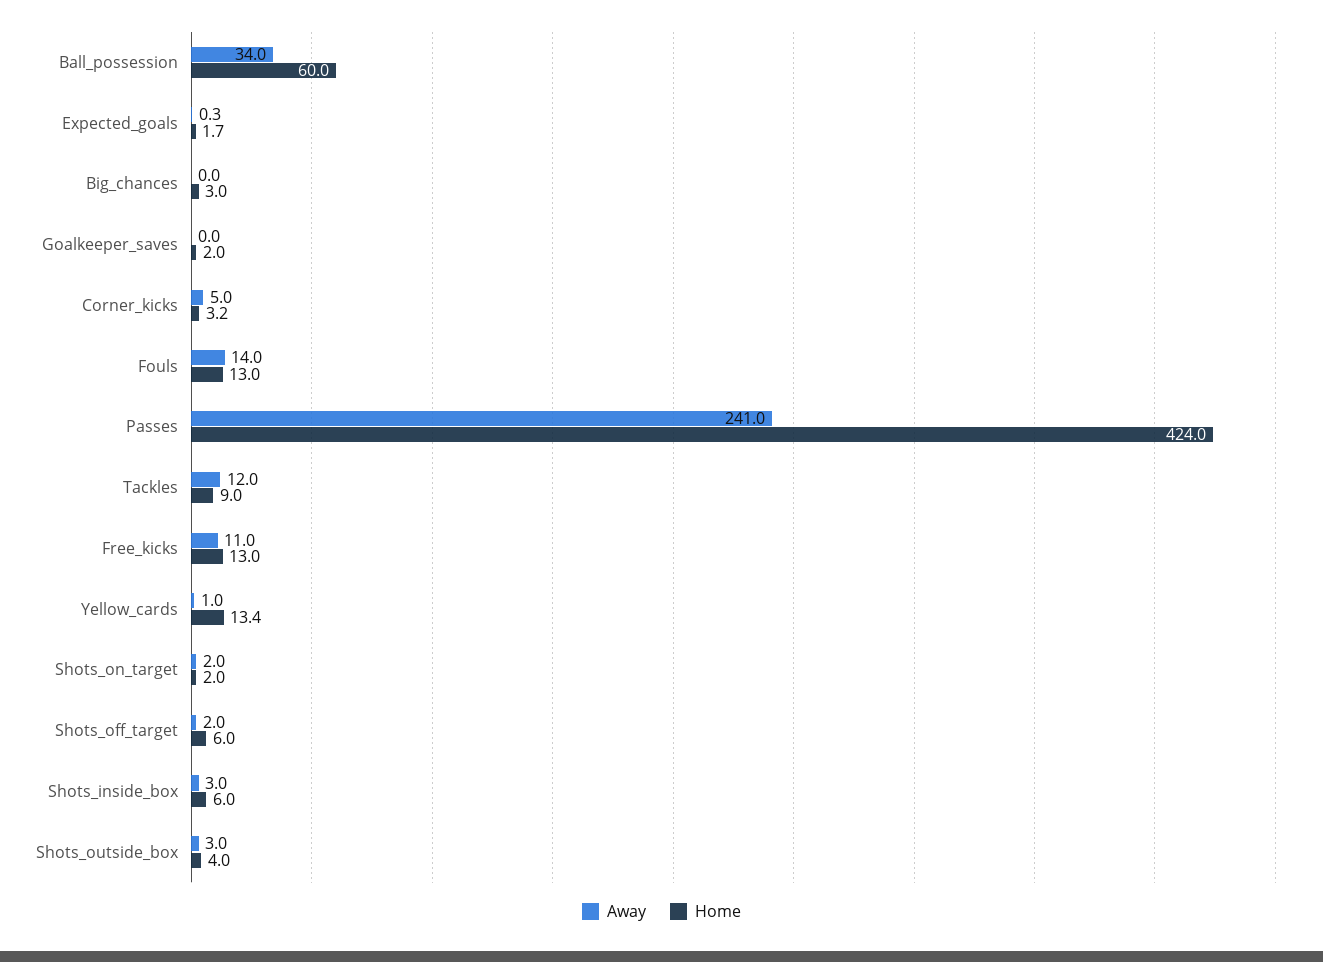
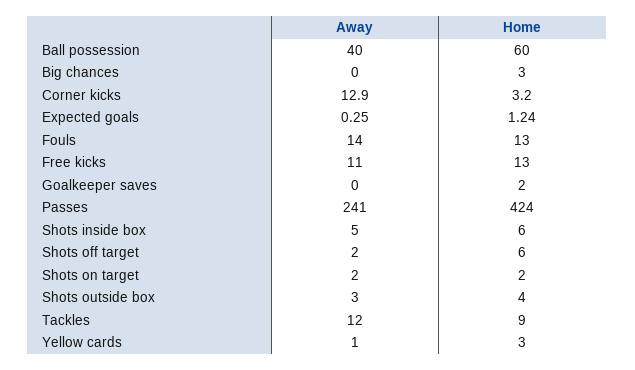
  {
    "Away": {
-     "Ball_possession": 34,
+     "Ball_possession": 40,
      "Expected_goals": 0.25,
      "Big_chances": 0,
      "Goalkeeper_saves": 0,
-     "Corner_kicks": 5,
+     "Corner_kicks": 12.9,
      "Fouls": 14,
      "Passes": 241,
      "Tackles": 12,
      "Free_kicks": 11,
      "Yellow_cards": 1,
      "Shots_on_target": 2,
      "Shots_off_target": 2,
-     "Shots_inside_box": 3,
+     "Shots_inside_box": 5,
      "Shots_outside_box": 3
    },
    "Home": {
      "Ball_possession": 60,
-     "Expected_goals": 1.7,
+     "Expected_goals": 1.24,
      "Big_chances": 3,
      "Goalkeeper_saves": 2,
      "Corner_kicks": 3.2,
      "Fouls": 13,
      "Passes": 424,
      "Tackles": 9,
      "Free_kicks": 13,
-     "Yellow_cards": 13.4,
+     "Yellow_cards": 3,
      "Shots_on_target": 2,
      "Shots_off_target": 6,
      "Shots_inside_box": 6,
      "Shots_outside_box": 4
    }
  }

